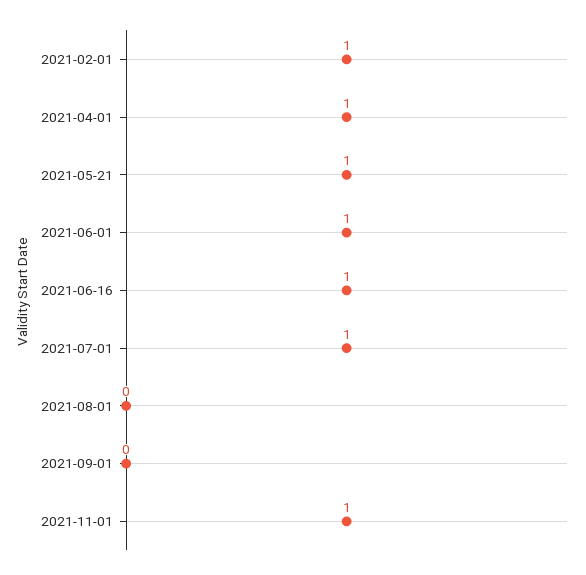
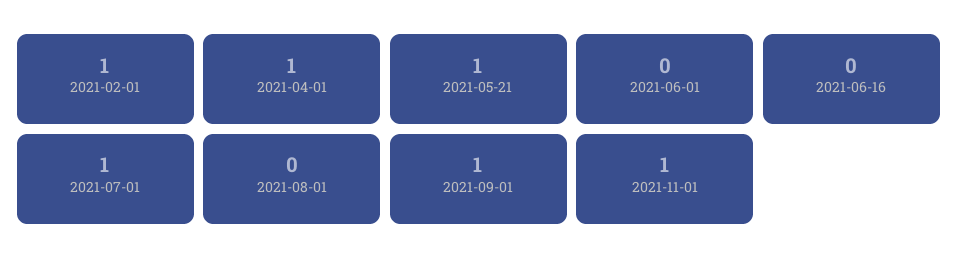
  {
    "2021-02-01": 1,
    "2021-04-01": 1,
    "2021-05-21": 1,
-   "2021-06-01": 1,
+   "2021-06-01": 0,
-   "2021-06-16": 1,
+   "2021-06-16": 0,
    "2021-07-01": 1,
    "2021-08-01": 0,
-   "2021-09-01": 0,
+   "2021-09-01": 1,
    "2021-11-01": 1
  }

